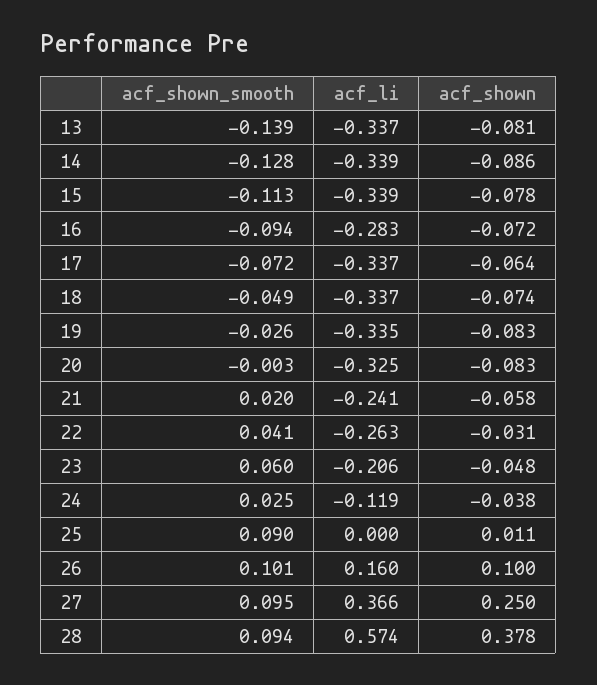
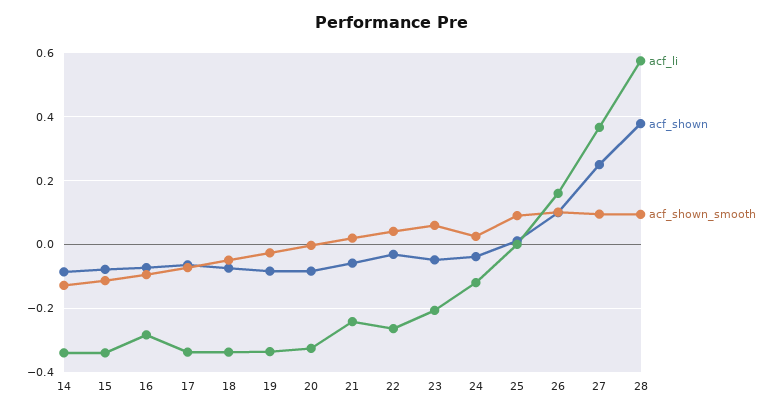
  {
    "acf_shown_smooth": {
-     "13": -0.139,
      "14": -0.128,
      "15": -0.113,
      "16": -0.094,
      "17": -0.072,
      "18": -0.049,
      "19": -0.026,
      "20": -0.003,
      "21": 0.02,
      "22": 0.041,
      "23": 0.06,
      "24": 0.025,
      "25": 0.09,
      "26": 0.101,
      "27": 0.095,
      "28": 0.094
    },
    "acf_li": {
-     "13": -0.337,
      "14": -0.339,
      "15": -0.339,
      "16": -0.283,
      "17": -0.337,
      "18": -0.337,
      "19": -0.335,
      "20": -0.325,
      "21": -0.241,
      "22": -0.263,
      "23": -0.206,
      "24": -0.119,
      "25": 0,
      "26": 0.16,
      "27": 0.366,
      "28": 0.574
    },
    "acf_shown": {
-     "13": -0.081,
      "14": -0.086,
      "15": -0.078,
      "16": -0.072,
      "17": -0.064,
      "18": -0.074,
      "19": -0.083,
      "20": -0.083,
      "21": -0.058,
      "22": -0.031,
      "23": -0.048,
      "24": -0.038,
      "25": 0.011,
      "26": 0.1,
      "27": 0.25,
      "28": 0.378
    }
  }

